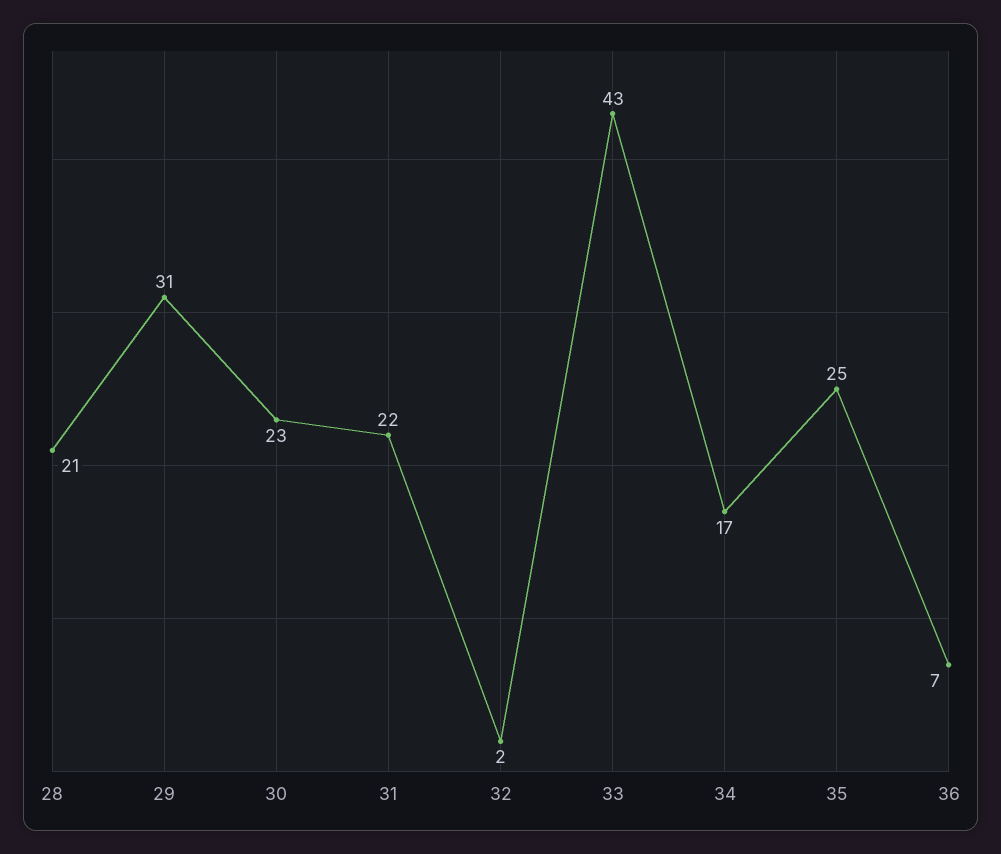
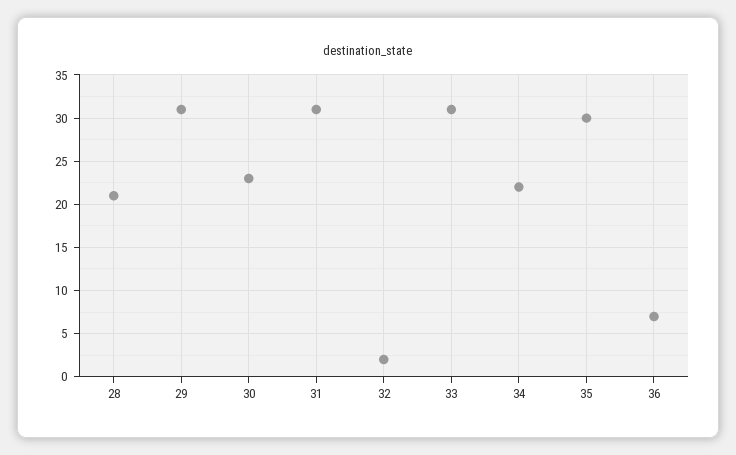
  {
    "28": 21,
    "29": 31,
    "30": 23,
-   "31": 22,
+   "31": 31,
    "32": 2,
-   "33": 43,
+   "33": 31,
-   "34": 17,
+   "34": 22,
-   "35": 25,
+   "35": 30,
    "36": 7
  }

